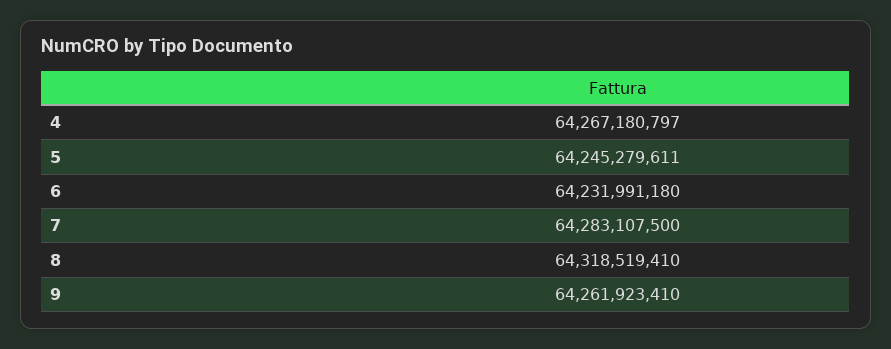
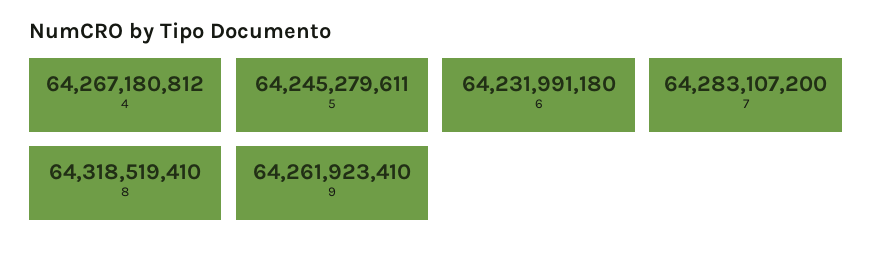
  {
-   "4": 64267180797,
+   "4": 64267180812,
    "5": 64245279611,
    "6": 64231991180,
-   "7": 64283107500,
+   "7": 64283107200,
    "8": 64318519410,
    "9": 64261923410
  }

